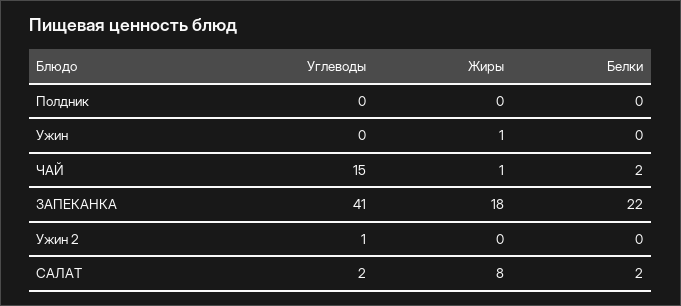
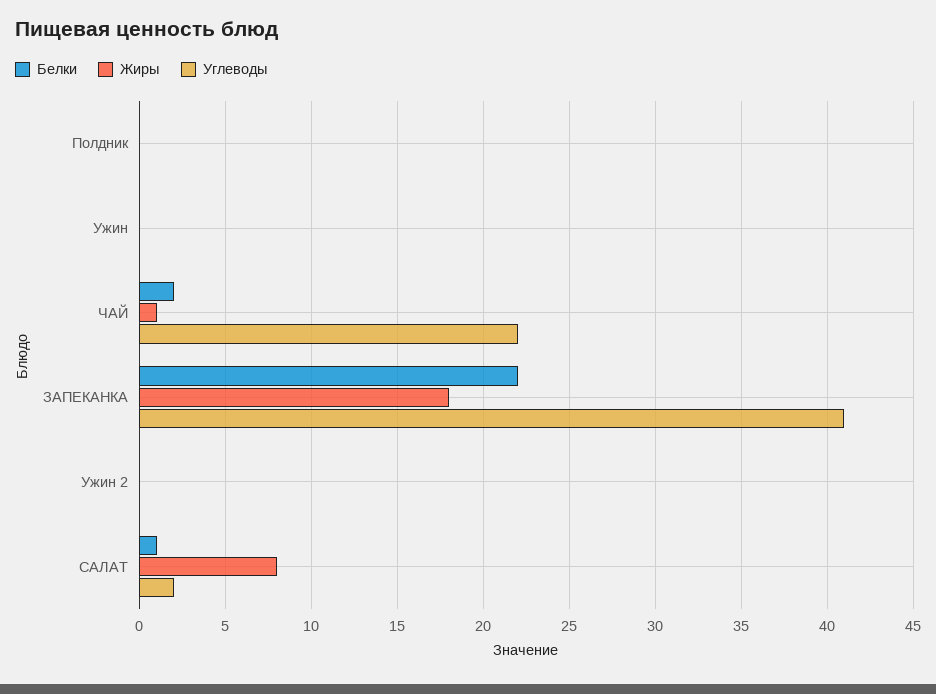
  {
    "Углеводы": {
      "Полдник": 0,
      "Ужин": 0,
-     "ЧАЙ": 15,
+     "ЧАЙ": 22,
      "ЗАПЕКАНКА": 41,
-     "Ужин 2": 1,
+     "Ужин 2": 0,
      "САЛАТ": 2
    },
    "Жиры": {
      "Полдник": 0,
-     "Ужин": 1,
+     "Ужин": 0,
      "ЧАЙ": 1,
      "ЗАПЕКАНКА": 18,
      "Ужин 2": 0,
      "САЛАТ": 8
    },
    "Белки": {
      "Полдник": 0,
      "Ужин": 0,
      "ЧАЙ": 2,
      "ЗАПЕКАНКА": 22,
      "Ужин 2": 0,
-     "САЛАТ": 2
+     "САЛАТ": 1
    }
  }

